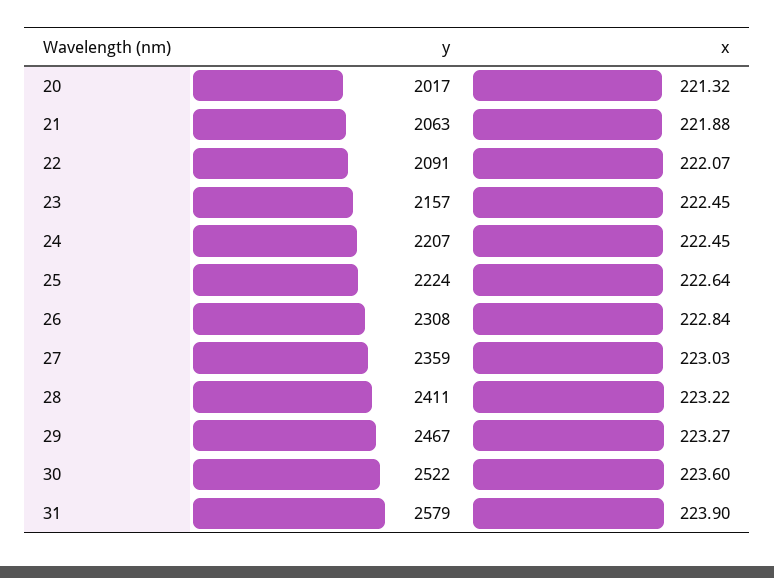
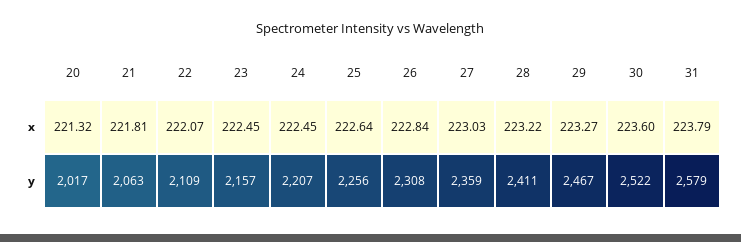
  {
    "y": {
      "20": 2017,
      "21": 2063,
-     "22": 2091,
+     "22": 2109,
      "23": 2157,
      "24": 2207,
-     "25": 2224,
+     "25": 2256,
      "26": 2308,
      "27": 2359,
      "28": 2411,
      "29": 2467,
      "30": 2522,
      "31": 2579
    },
    "x": {
      "20": 221.32,
-     "21": 221.88,
+     "21": 221.81,
      "22": 222.07,
      "23": 222.45,
      "24": 222.45,
      "25": 222.64,
      "26": 222.84,
      "27": 223.03,
      "28": 223.22,
      "29": 223.27,
      "30": 223.6,
-     "31": 223.9
+     "31": 223.79
    }
  }

